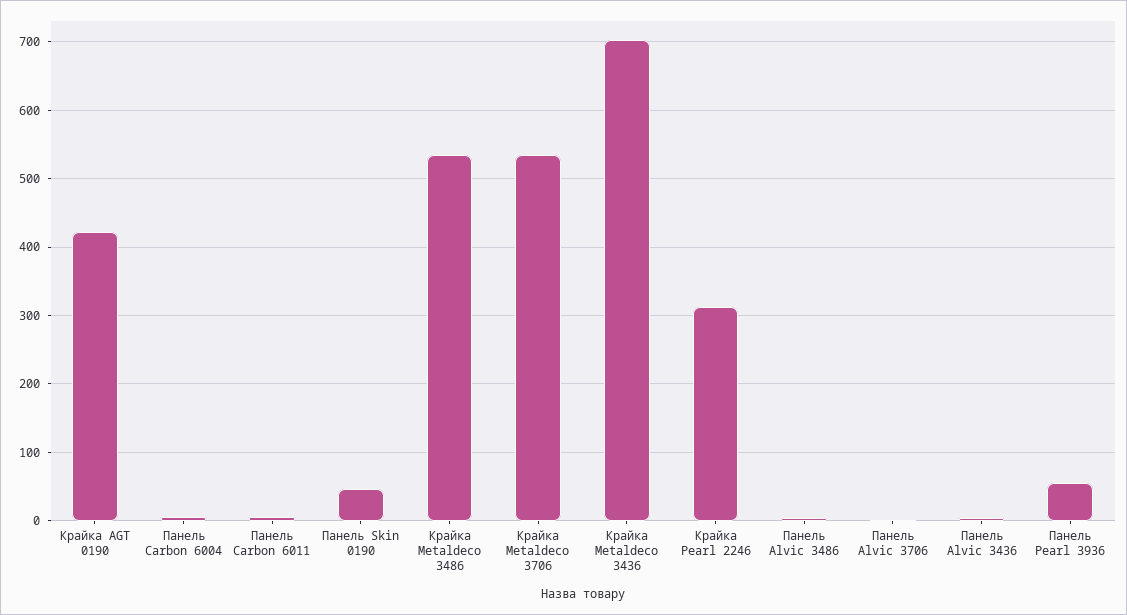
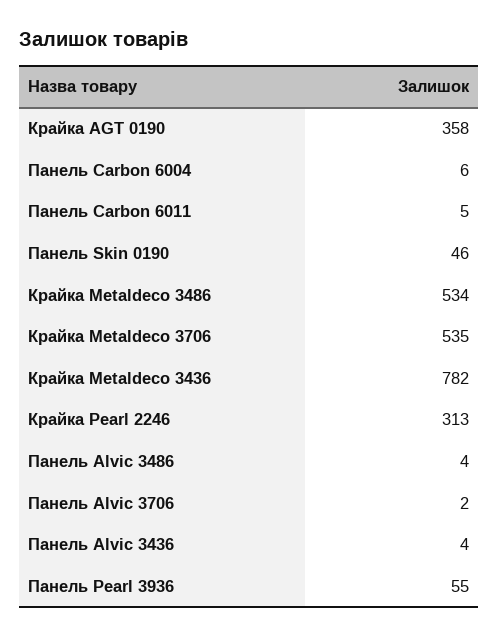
  {
-   "Крайка AGT 0190": 420,
+   "Крайка AGT 0190": 358,
    "Панель Carbon 6004": 6,
    "Панель Carbon 6011": 5,
    "Панель Skin 0190": 46,
    "Крайка Metaldeco 3486": 534,
    "Крайка Metaldeco 3706": 535,
-   "Крайка Metaldeco 3436": 700,
+   "Крайка Metaldeco 3436": 782,
    "Крайка Pearl 2246": 313,
    "Панель Alvic 3486": 4,
    "Панель Alvic 3706": 2,
    "Панель Alvic 3436": 4,
    "Панель Pearl 3936": 55
  }

